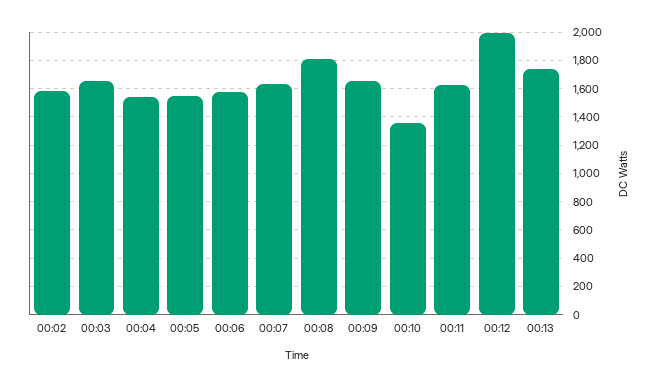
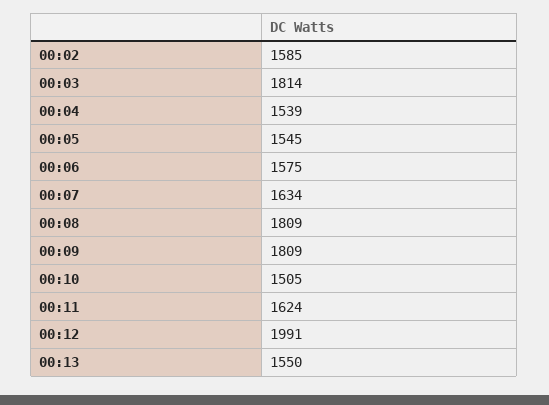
  {
    "00:02": 1585,
-   "00:03": 1650,
+   "00:03": 1814,
    "00:04": 1539,
    "00:05": 1545,
    "00:06": 1575,
    "00:07": 1634,
    "00:08": 1809,
-   "00:09": 1650,
+   "00:09": 1809,
-   "00:10": 1350,
+   "00:10": 1505,
    "00:11": 1624,
    "00:12": 1991,
-   "00:13": 1750
+   "00:13": 1550
  }

